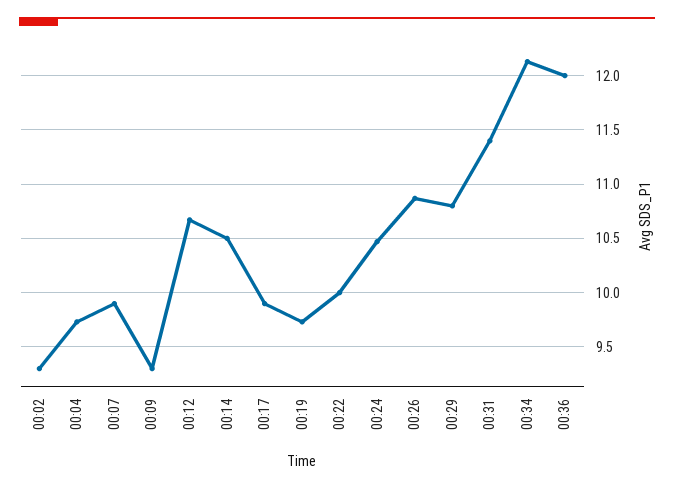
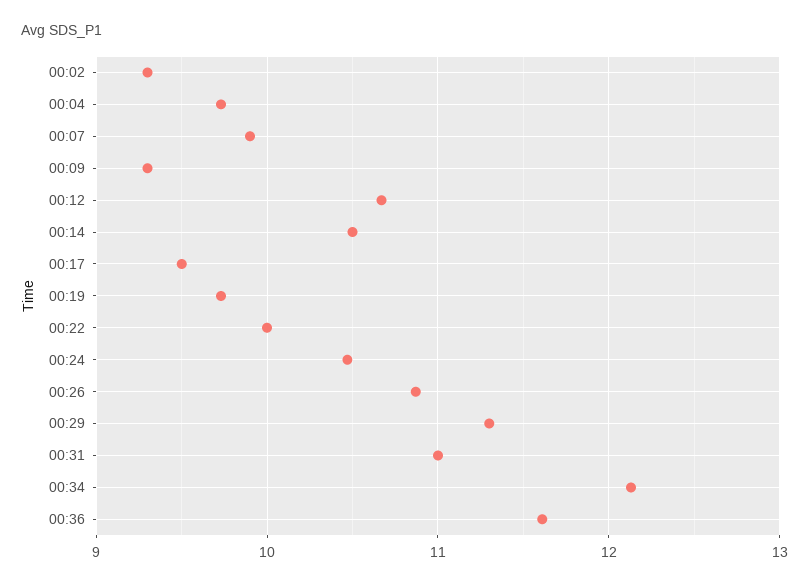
  {
    "00:02": 9.3,
    "00:04": 9.7,
    "00:07": 9.9,
    "00:09": 9.3,
    "00:12": 10.7,
    "00:14": 10.5,
-   "00:17": 9.9,
+   "00:17": 9.5,
    "00:19": 9.7,
    "00:22": 10,
    "00:24": 10.5,
    "00:26": 10.9,
-   "00:29": 10.8,
+   "00:29": 11.3,
-   "00:31": 11.4,
+   "00:31": 11,
    "00:34": 12.1,
-   "00:36": 12
+   "00:36": 11.6
  }

